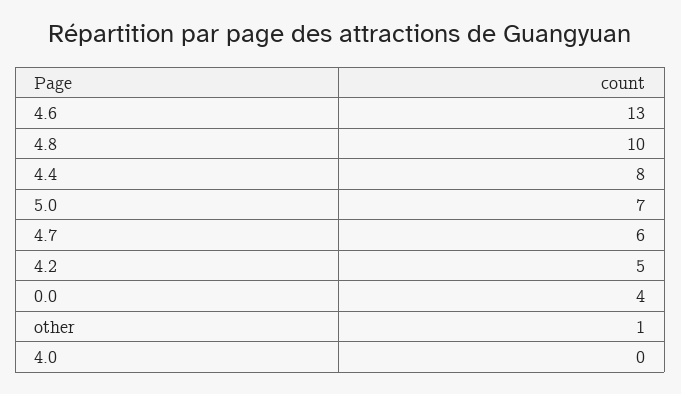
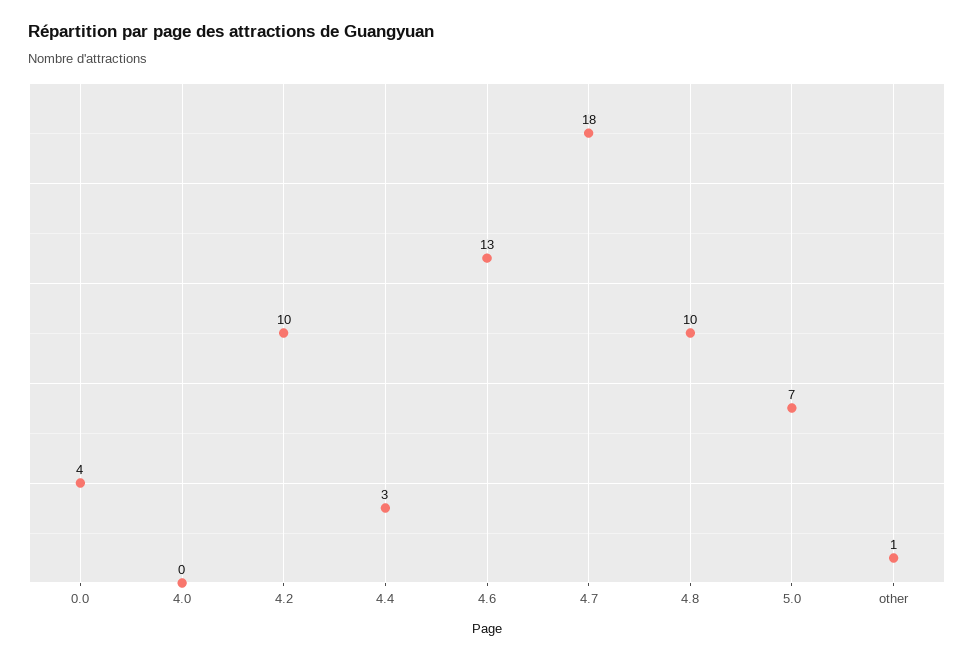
  {
    "4.6": 13,
    "4.8": 10,
-   "4.4": 8,
+   "4.4": 3,
    "5.0": 7,
-   "4.7": 6,
+   "4.7": 18,
-   "4.2": 5,
+   "4.2": 10,
    "0.0": 4,
    "other": 1,
    "4.0": 0
  }

